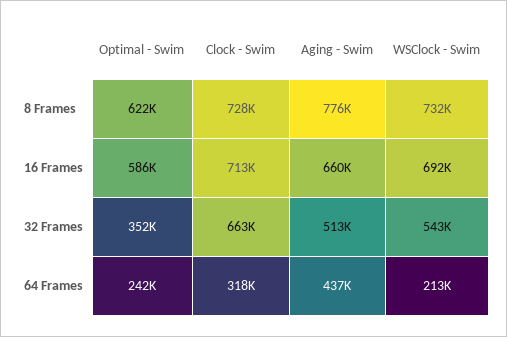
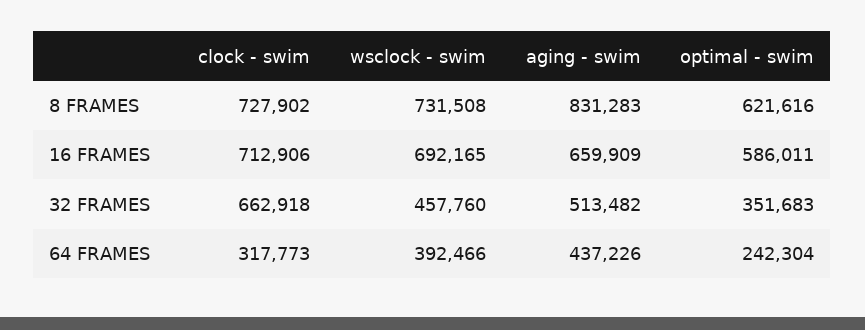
  {
    "Optimal - Swim": {
      "8 Frames": 621616,
      "16 Frames": 586011,
      "32 Frames": 351683,
      "64 Frames": 242304
    },
    "Clock - Swim": {
      "8 Frames": 727902,
      "16 Frames": 712906,
      "32 Frames": 662918,
      "64 Frames": 317773
    },
    "Aging - Swim": {
-     "8 Frames": 776000,
+     "8 Frames": 831283,
      "16 Frames": 659909,
      "32 Frames": 513482,
      "64 Frames": 437226
    },
    "WSClock - Swim": {
      "8 Frames": 731508,
      "16 Frames": 692165,
-     "32 Frames": 543000,
+     "32 Frames": 457760,
-     "64 Frames": 213000
+     "64 Frames": 392466
    }
  }

